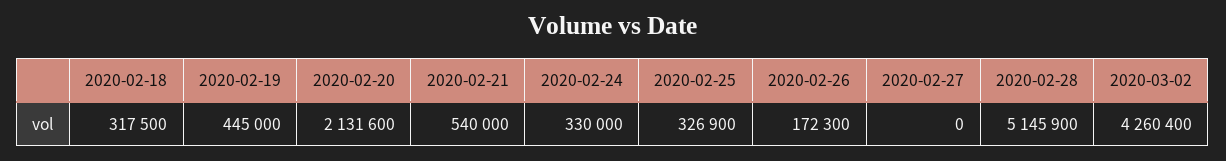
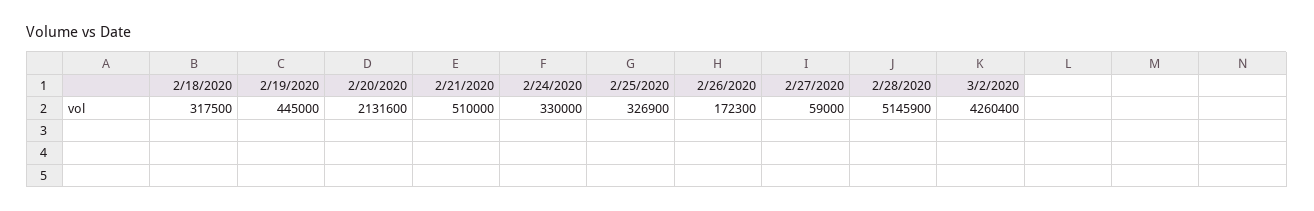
  {
    "2020-02-18": 317500,
    "2020-02-19": 445000,
    "2020-02-20": 2131600,
-   "2020-02-21": 540000,
+   "2020-02-21": 510000,
    "2020-02-24": 330000,
    "2020-02-25": 326900,
    "2020-02-26": 172300,
-   "2020-02-27": 0,
+   "2020-02-27": 59000,
    "2020-02-28": 5145900,
    "2020-03-02": 4260400
  }

